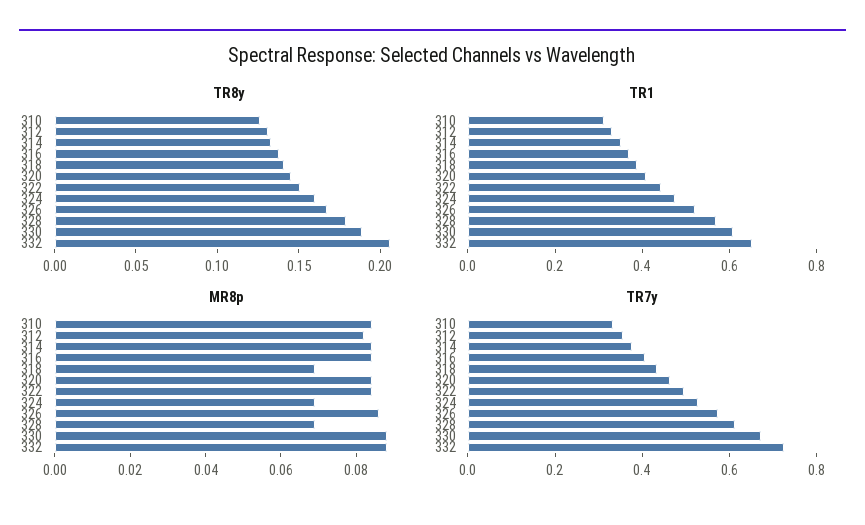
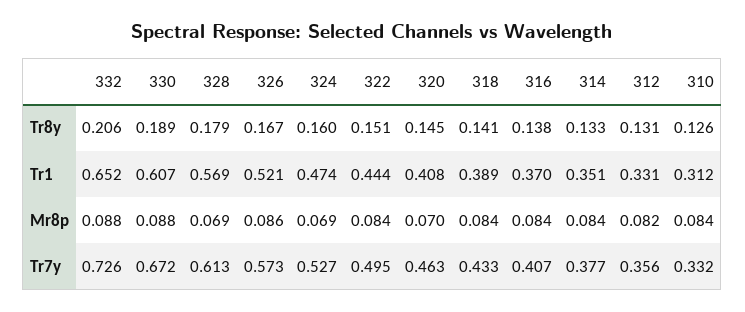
  {
    "TR8y": {
      "310": 0.126,
      "312": 0.131,
      "314": 0.133,
      "316": 0.138,
      "318": 0.141,
      "320": 0.145,
      "322": 0.151,
      "324": 0.16,
      "326": 0.167,
      "328": 0.179,
      "330": 0.189,
      "332": 0.206
    },
    "TR1": {
      "310": 0.312,
      "312": 0.331,
      "314": 0.351,
      "316": 0.37,
      "318": 0.389,
      "320": 0.408,
      "322": 0.444,
      "324": 0.474,
      "326": 0.521,
      "328": 0.569,
      "330": 0.607,
      "332": 0.652
    },
    "MR8p": {
      "310": 0.084,
      "312": 0.082,
      "314": 0.084,
      "316": 0.084,
-     "318": 0.07,
+     "318": 0.084,
-     "320": 0.085,
+     "320": 0.07,
      "322": 0.084,
      "324": 0.069,
      "326": 0.086,
      "328": 0.069,
      "330": 0.088,
      "332": 0.088
    },
    "TR7y": {
      "310": 0.332,
      "312": 0.356,
      "314": 0.377,
      "316": 0.407,
      "318": 0.433,
      "320": 0.463,
      "322": 0.495,
      "324": 0.527,
      "326": 0.573,
      "328": 0.613,
      "330": 0.672,
      "332": 0.726
    }
  }

